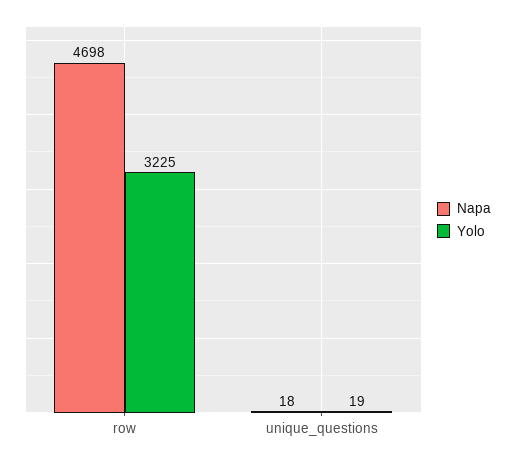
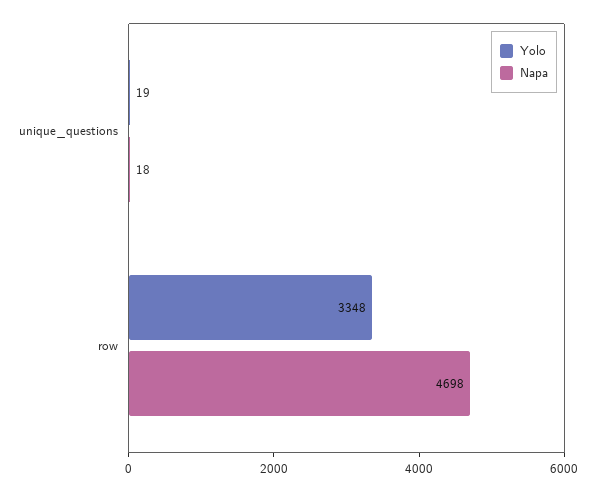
  {
    "Napa": {
      "row": 4698,
      "unique_questions": 18
    },
    "Yolo": {
-     "row": 3225,
+     "row": 3348,
      "unique_questions": 19
    }
  }

